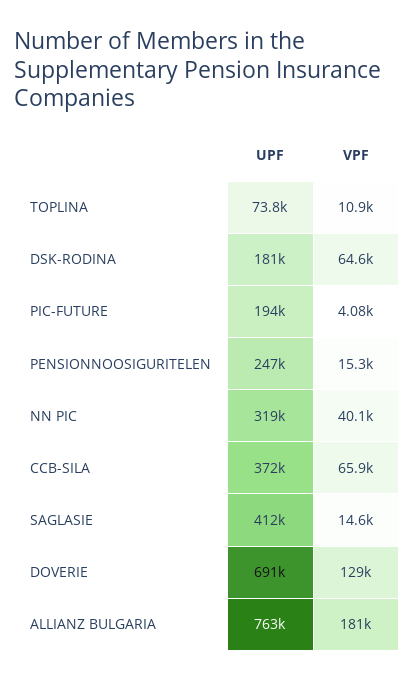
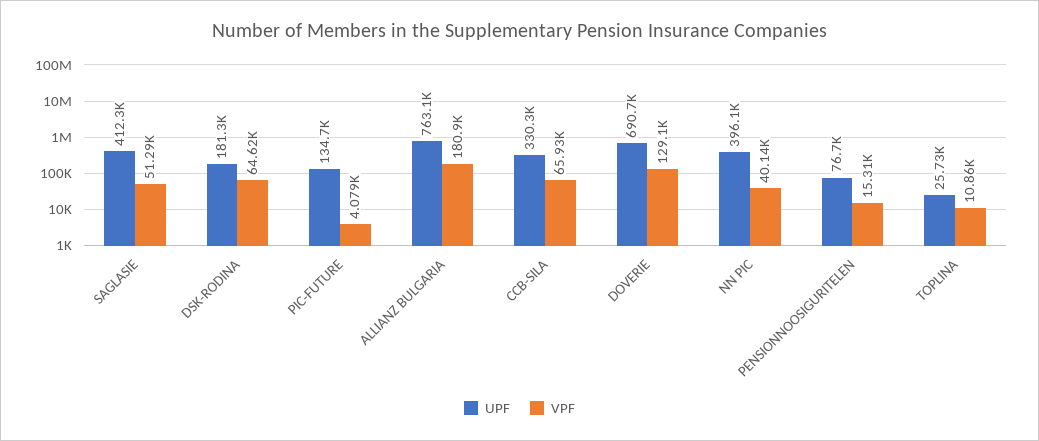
  {
    "UPF": {
-     "TOPLINA": 73800,
+     "TOPLINA": 25730,
      "DSK-RODINA": 181300,
-     "PIC-FUTURE": 194000,
+     "PIC-FUTURE": 134700,
-     "PENSIONNOOSIGURITELEN": 247000,
+     "PENSIONNOOSIGURITELEN": 76700,
-     "NN PIC": 319000,
+     "NN PIC": 396100,
-     "CCB-SILA": 372000,
+     "CCB-SILA": 330300,
      "SAGLASIE": 412300,
      "DOVERIE": 690700,
      "ALLIANZ BULGARIA": 763100
    },
    "VPF": {
      "TOPLINA": 10860,
      "DSK-RODINA": 64620,
      "PIC-FUTURE": 4079,
      "PENSIONNOOSIGURITELEN": 15310,
      "NN PIC": 40140,
      "CCB-SILA": 65930,
-     "SAGLASIE": 14600,
+     "SAGLASIE": 51290,
      "DOVERIE": 129100,
      "ALLIANZ BULGARIA": 180900
    }
  }

